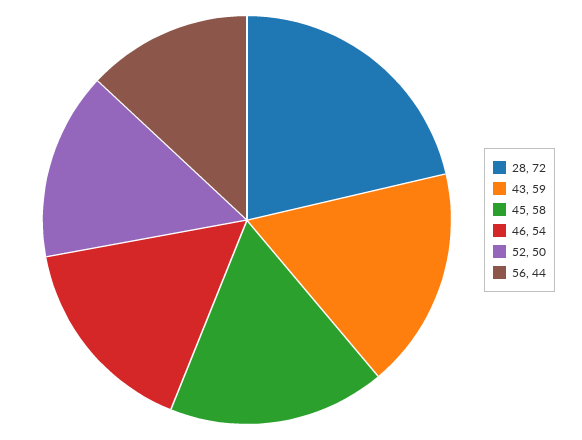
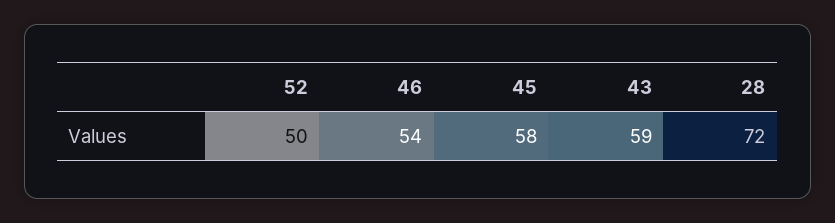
  {
    "28": 72,
    "43": 59,
    "45": 58,
    "46": 54,
-   "52": 50,
+   "52": 50
-   "56": 44
  }

